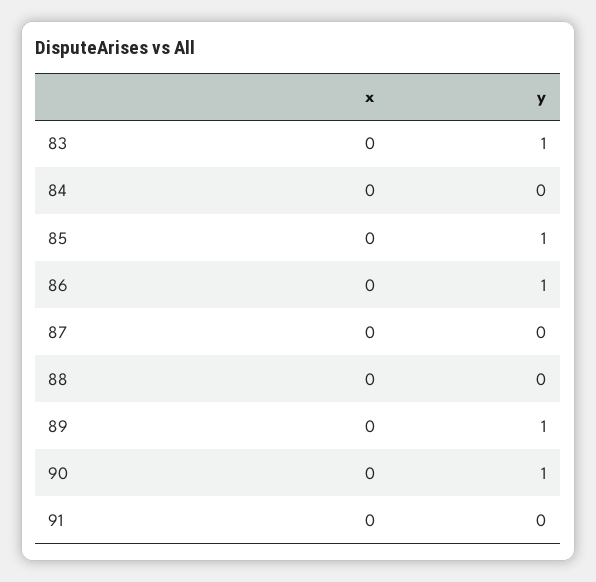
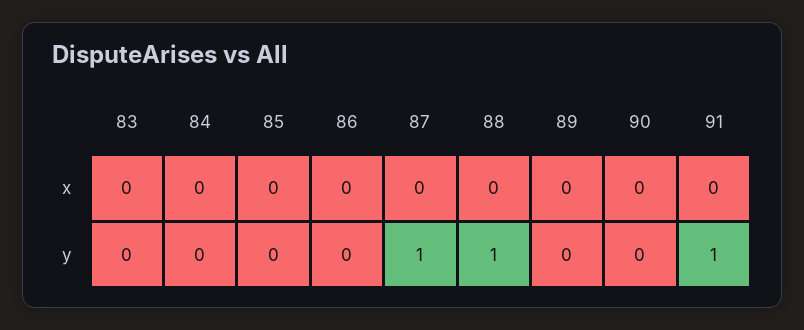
  {
    "x": {
      "83": 0,
      "84": 0,
      "85": 0,
      "86": 0,
      "87": 0,
      "88": 0,
      "89": 0,
      "90": 0,
      "91": 0
    },
    "y": {
-     "83": 1,
+     "83": 0,
      "84": 0,
-     "85": 1,
+     "85": 0,
-     "86": 1,
+     "86": 0,
-     "87": 0,
+     "87": 1,
-     "88": 0,
+     "88": 1,
-     "89": 1,
+     "89": 0,
-     "90": 1,
+     "90": 0,
-     "91": 0
+     "91": 1
    }
  }

